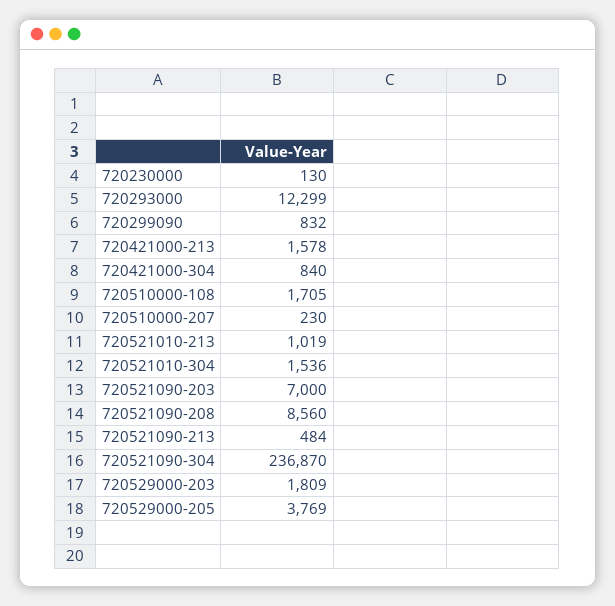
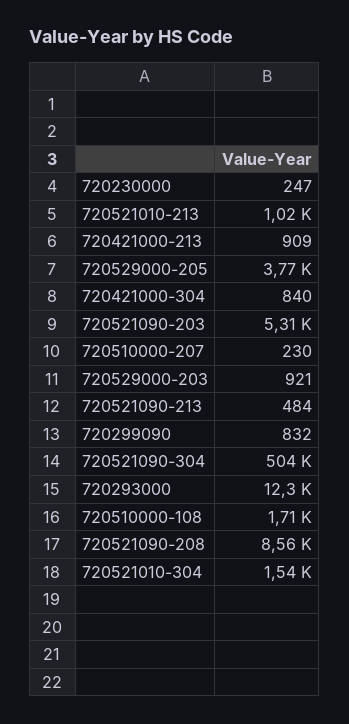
  {
-   "720230000": 130,
+   "720230000": 247,
    "720293000": 12299,
    "720299090": 832,
-   "720421000-213": 1578,
+   "720421000-213": 909,
    "720421000-304": 840,
    "720510000-108": 1705,
    "720510000-207": 230,
    "720521010-213": 1019,
    "720521010-304": 1536,
-   "720521090-203": 7000,
+   "720521090-203": 5310,
    "720521090-208": 8560,
    "720521090-213": 484,
-   "720521090-304": 236870,
+   "720521090-304": 504000,
-   "720529000-203": 1809,
+   "720529000-203": 921,
    "720529000-205": 3769
  }

